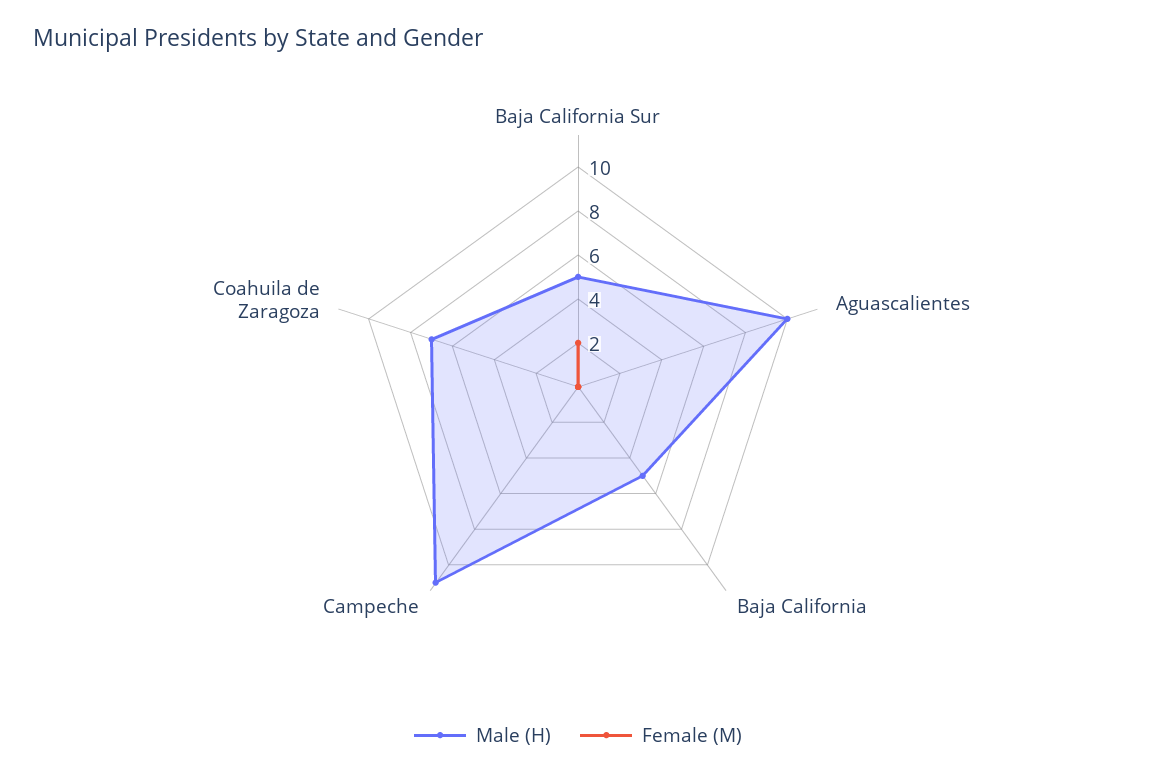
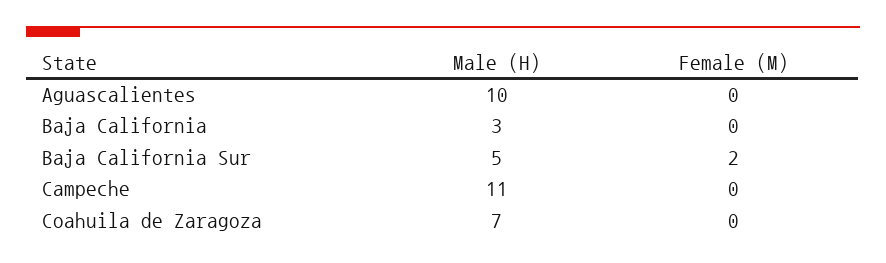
  {
    "Male (H)": {
      "Baja California Sur": 5,
      "Aguascalientes": 10,
-     "Baja California": 5,
+     "Baja California": 3,
      "Campeche": 11,
      "Coahuila de Zaragoza": 7
    },
    "Female (M)": {
      "Baja California Sur": 2,
      "Aguascalientes": 0,
      "Baja California": 0,
      "Campeche": 0,
      "Coahuila de Zaragoza": 0
    }
  }

